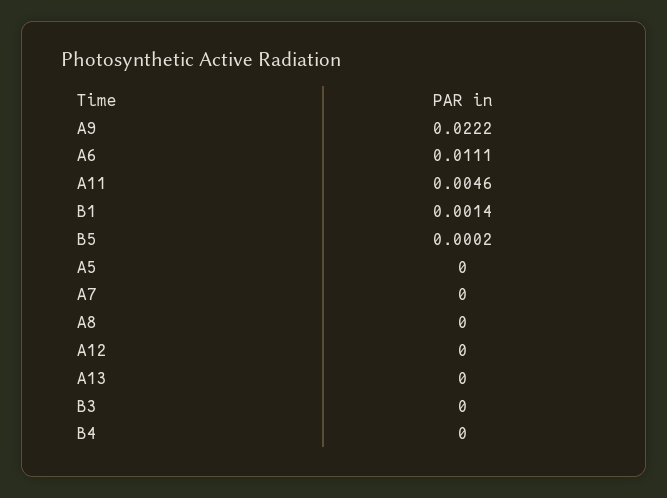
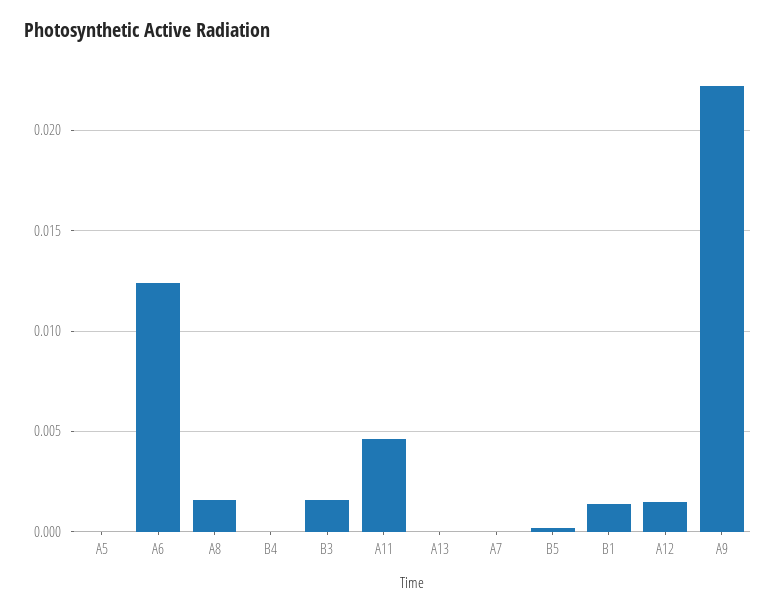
  {
    "A9": 0.0222,
-   "A6": 0.0111,
+   "A6": 0.0125,
    "A11": 0.0046,
    "B1": 0.0014,
    "B5": 0.0002,
    "A5": 0,
    "A7": 0,
-   "A8": 0,
+   "A8": 0.0015,
-   "A12": 0,
+   "A12": 0.0015,
    "A13": 0,
-   "B3": 0,
+   "B3": 0.0015,
    "B4": 0
  }

